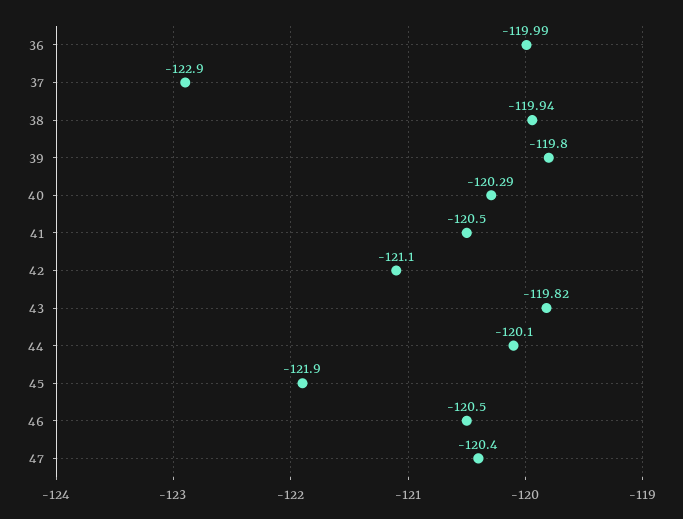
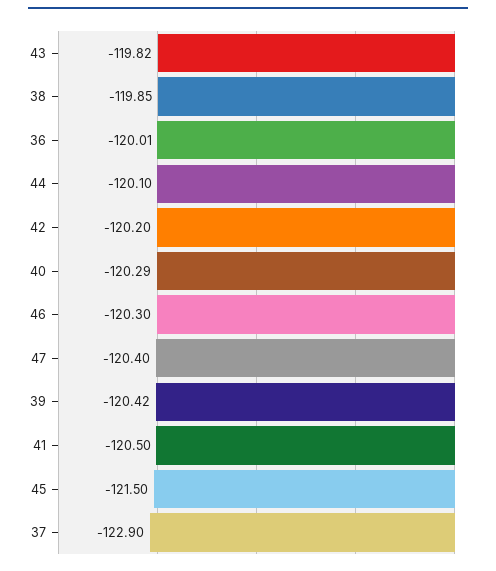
  {
-   "36": -119.99,
+   "36": -120.01,
    "37": -122.9,
-   "38": -119.94,
+   "38": -119.85,
-   "39": -119.8,
+   "39": -120.42,
    "40": -120.29,
    "41": -120.5,
-   "42": -121.1,
+   "42": -120.2,
    "43": -119.82,
    "44": -120.1,
-   "45": -121.9,
+   "45": -121.5,
-   "46": -120.5,
+   "46": -120.3,
    "47": -120.4
  }

